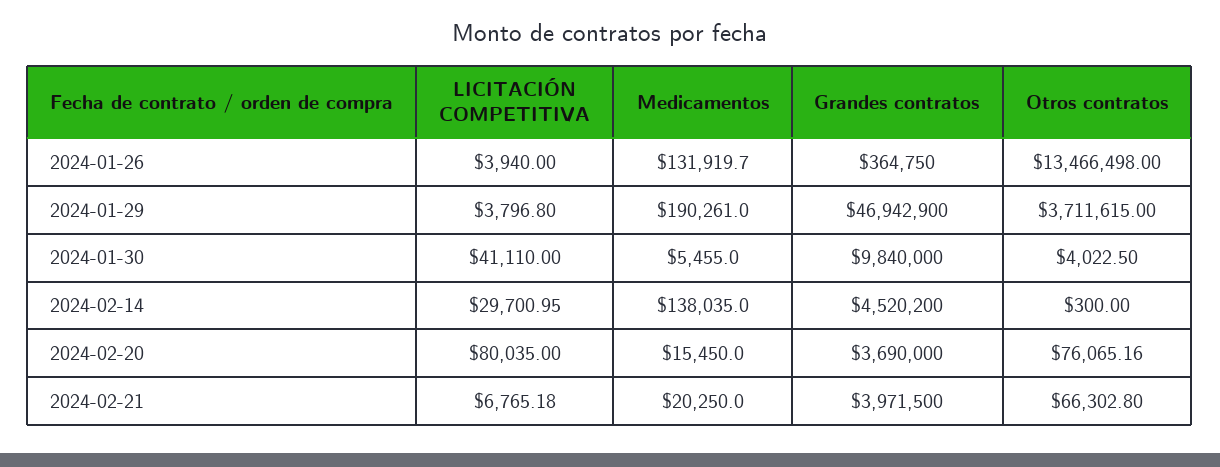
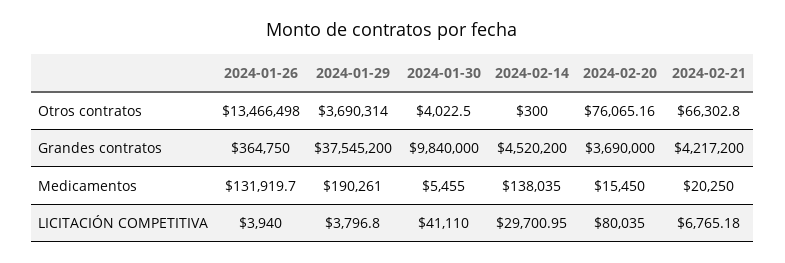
  {
    "LICITACIÓN COMPETITIVA": {
      "2024-01-26": 3940,
      "2024-01-29": 3796.8,
      "2024-01-30": 41110,
      "2024-02-14": 29700.95,
      "2024-02-20": 80035,
      "2024-02-21": 6765.18
    },
    "Medicamentos": {
      "2024-01-26": 131919.7,
      "2024-01-29": 190261,
      "2024-01-30": 5455,
      "2024-02-14": 138035,
      "2024-02-20": 15450,
      "2024-02-21": 20250
    },
    "Grandes contratos": {
      "2024-01-26": 364750,
-     "2024-01-29": 46942900,
+     "2024-01-29": 37545200,
      "2024-01-30": 9840000,
      "2024-02-14": 4520200,
      "2024-02-20": 3690000,
-     "2024-02-21": 3971500
+     "2024-02-21": 4217200
    },
    "Otros contratos": {
      "2024-01-26": 13466498,
-     "2024-01-29": 3711615,
+     "2024-01-29": 3690314,
      "2024-01-30": 4022.5,
      "2024-02-14": 300,
      "2024-02-20": 76065.16,
      "2024-02-21": 66302.8
    }
  }

